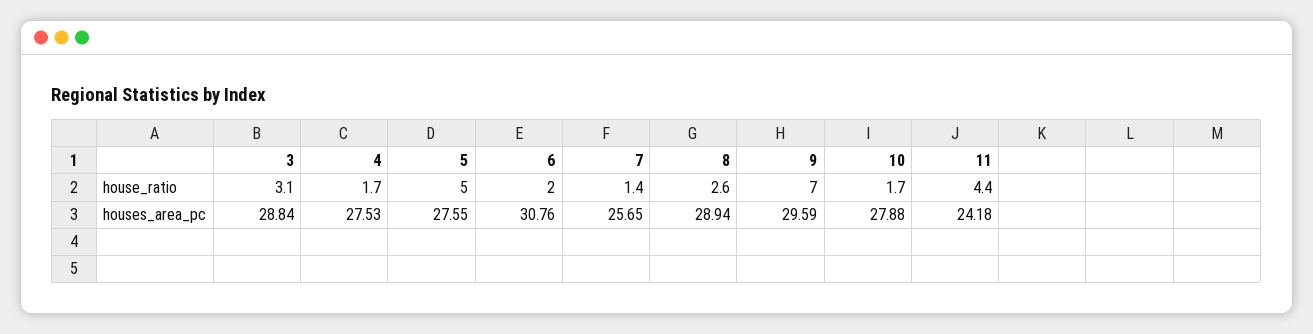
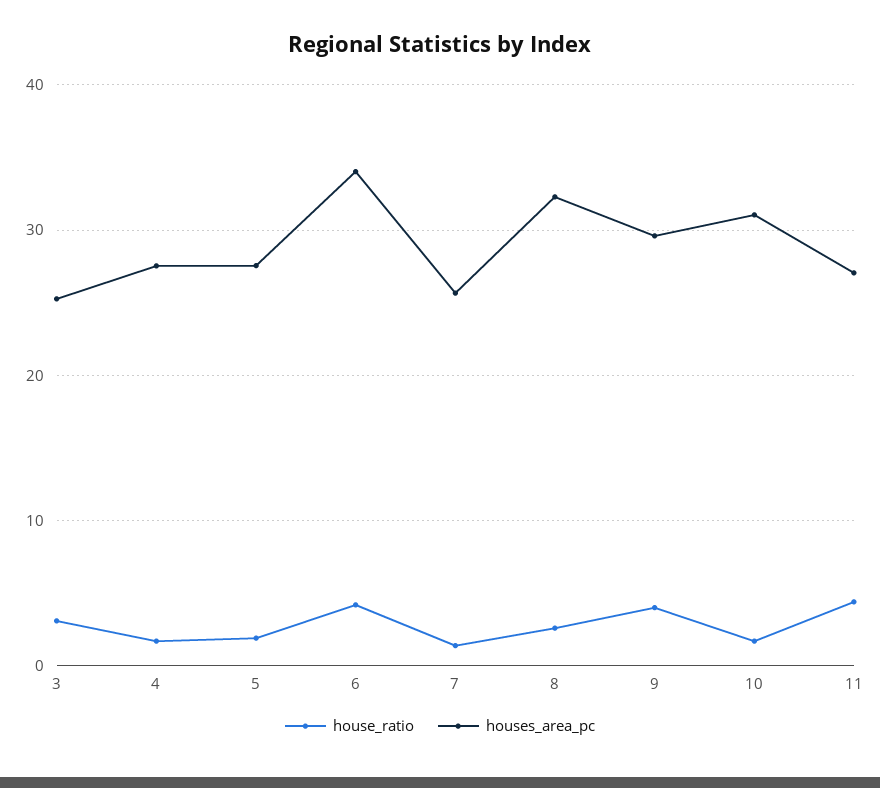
  {
    "house_ratio": {
      "3": 3.1,
      "4": 1.7,
-     "5": 5,
+     "5": 2,
-     "6": 2,
+     "6": 4,
      "7": 1.4,
      "8": 2.6,
-     "9": 7,
+     "9": 4,
      "10": 1.7,
      "11": 4.4
    },
    "houses_area_pc": {
-     "3": 28.84,
+     "3": 25,
      "4": 27.53,
      "5": 27.55,
-     "6": 30.76,
+     "6": 34,
      "7": 25.65,
-     "8": 28.94,
+     "8": 32,
      "9": 29.59,
-     "10": 27.88,
+     "10": 31,
-     "11": 24.18
+     "11": 27
    }
  }

